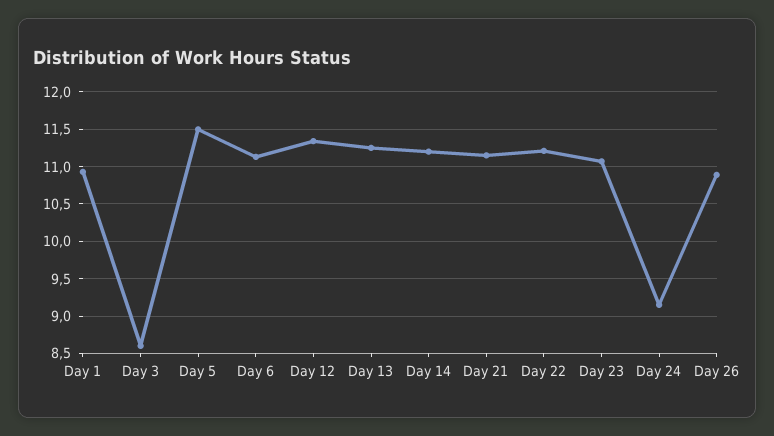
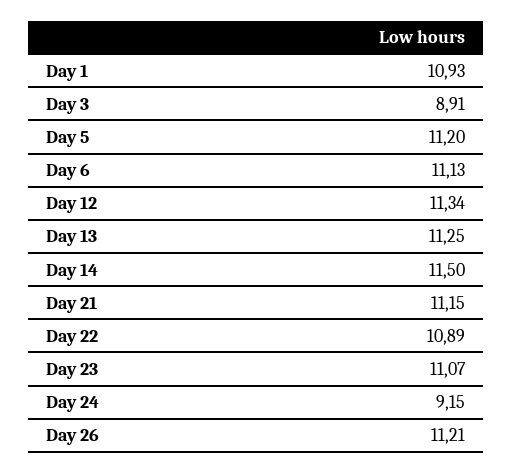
  {
    "Day 1": 10.93,
-   "Day 3": 8.6,
+   "Day 3": 8.91,
-   "Day 5": 11.5,
+   "Day 5": 11.2,
    "Day 6": 11.13,
    "Day 12": 11.34,
    "Day 13": 11.25,
-   "Day 14": 11.2,
+   "Day 14": 11.5,
    "Day 21": 11.15,
-   "Day 22": 11.2,
+   "Day 22": 10.89,
    "Day 23": 11.07,
    "Day 24": 9.15,
-   "Day 26": 10.9
+   "Day 26": 11.21
  }

